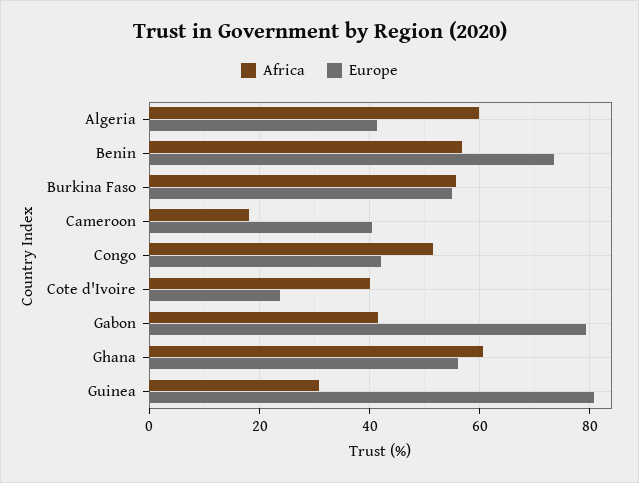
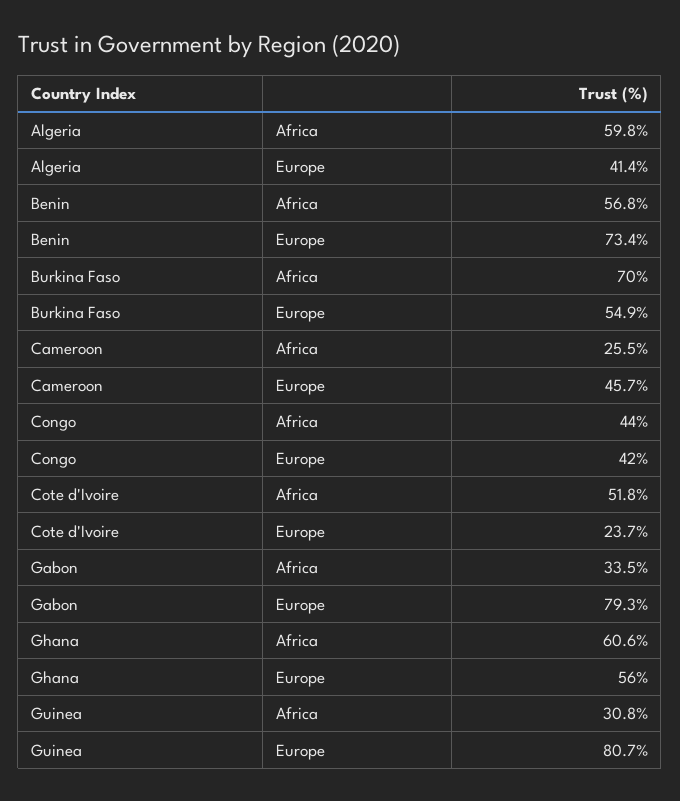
  {
    "Africa": {
      "Algeria": 59.8,
      "Benin": 56.8,
-     "Burkina Faso": 56,
+     "Burkina Faso": 70,
-     "Cameroon": 18,
+     "Cameroon": 25.5,
-     "Congo": 52,
+     "Congo": 44,
-     "Cote d'Ivoire": 40,
+     "Cote d'Ivoire": 51.8,
-     "Gabon": 42,
+     "Gabon": 33.5,
      "Ghana": 60.6,
      "Guinea": 30.8
    },
    "Europe": {
      "Algeria": 41.4,
      "Benin": 73.4,
      "Burkina Faso": 54.9,
-     "Cameroon": 40,
+     "Cameroon": 45.7,
      "Congo": 42,
      "Cote d'Ivoire": 23.7,
      "Gabon": 79.3,
      "Ghana": 56,
      "Guinea": 80.7
    }
  }

